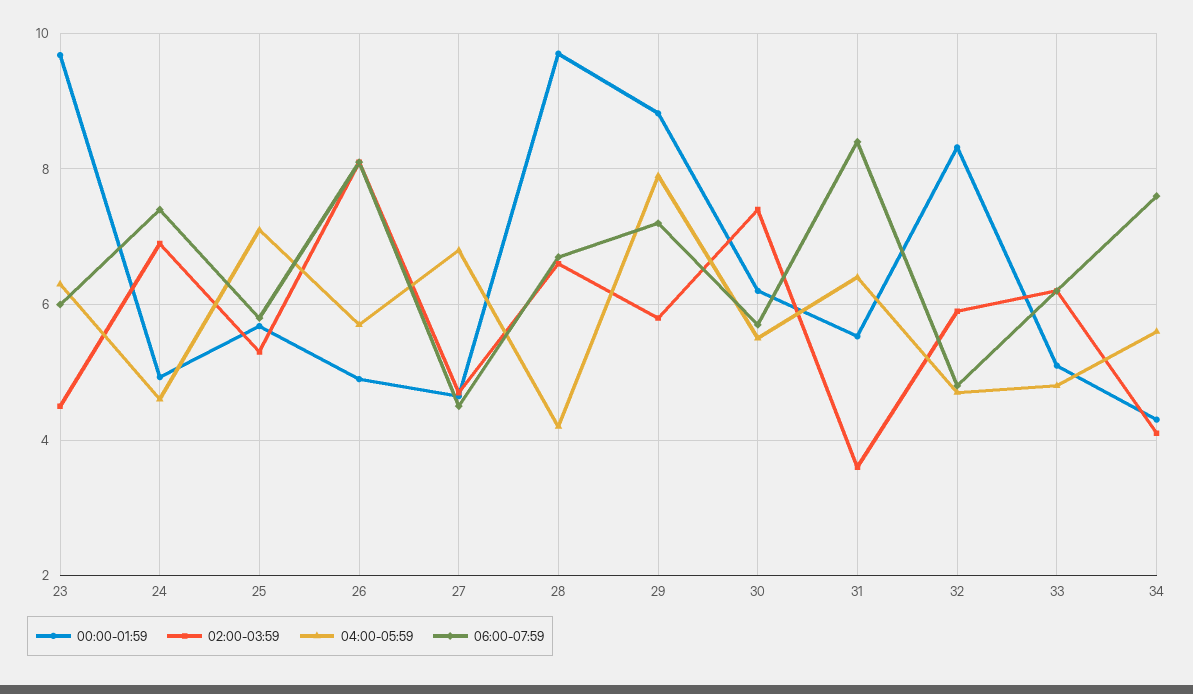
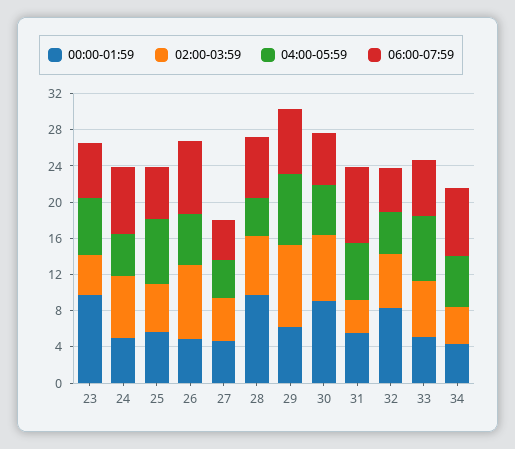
  {
    "00:00-01:59": {
      "23": 9.6,
      "24": 5,
      "25": 5.6,
      "26": 5,
      "27": 4.6,
      "28": 9.8,
-     "29": 8.8,
+     "29": 6,
-     "30": 6.2,
+     "30": 9,
      "31": 5.6,
      "32": 8.4,
      "33": 5.2,
      "34": 4.4
    },
    "02:00-03:59": {
      "23": 4.6,
      "24": 7,
      "25": 5.4,
      "26": 8.2,
      "27": 4.8,
      "28": 6.6,
-     "29": 5.8,
+     "29": 9,
      "30": 7.4,
      "31": 3.6,
      "32": 6,
      "33": 6.2,
      "34": 4.2
    },
    "04:00-05:59": {
      "23": 6.4,
      "24": 4.6,
      "25": 7.2,
      "26": 5.8,
-     "27": 6.8,
+     "27": 4,
      "28": 4.2,
      "29": 8,
      "30": 5.6,
      "31": 6.4,
      "32": 4.8,
-     "33": 4.8,
+     "33": 7,
      "34": 5.6
    },
    "06:00-07:59": {
      "23": 6,
      "24": 7.4,
      "25": 5.8,
      "26": 8.2,
      "27": 4.6,
      "28": 6.8,
      "29": 7.2,
      "30": 5.8,
      "31": 8.4,
      "32": 4.8,
      "33": 6.2,
      "34": 7.6
    }
  }

